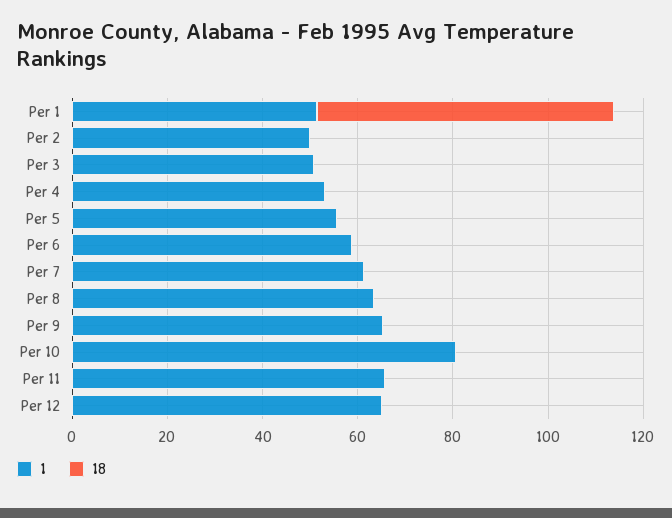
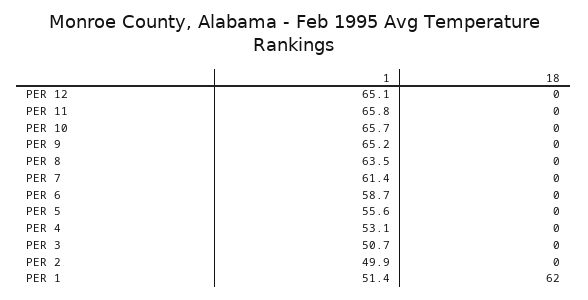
  {
    "1": {
      "Per 1": 51.4,
      "Per 2": 49.9,
      "Per 3": 50.7,
      "Per 4": 53.1,
      "Per 5": 55.6,
      "Per 6": 58.7,
      "Per 7": 61.4,
      "Per 8": 63.5,
      "Per 9": 65.2,
-     "Per 10": 80,
+     "Per 10": 65.7,
      "Per 11": 65.8,
      "Per 12": 65.1
    },
    "18": {
      "Per 1": 62,
      "Per 2": 0,
      "Per 3": 0,
      "Per 4": 0,
      "Per 5": 0,
      "Per 6": 0,
      "Per 7": 0,
      "Per 8": 0,
      "Per 9": 0,
      "Per 10": 0,
      "Per 11": 0,
      "Per 12": 0
    }
  }

